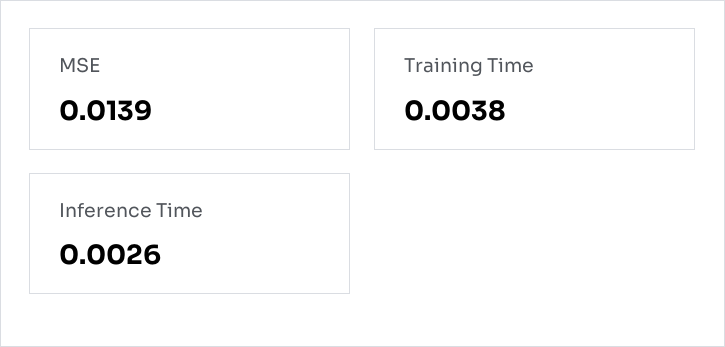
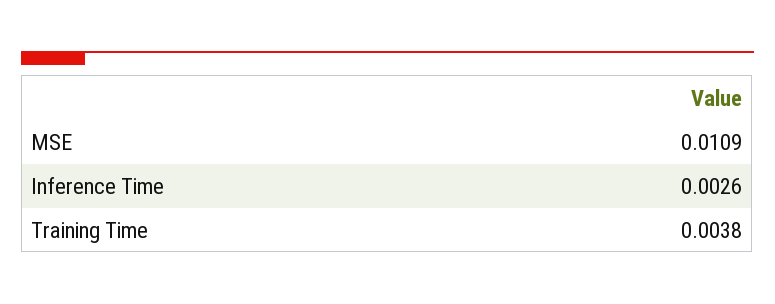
  {
-   "MSE": 0.0139,
+   "MSE": 0.0109,
    "Training Time": 0.0038,
    "Inference Time": 0.0026
  }

